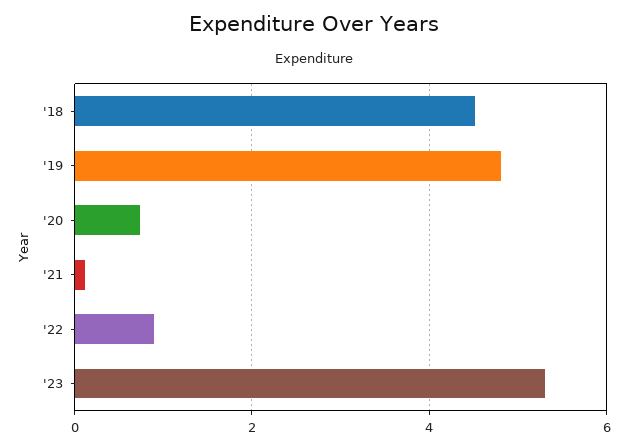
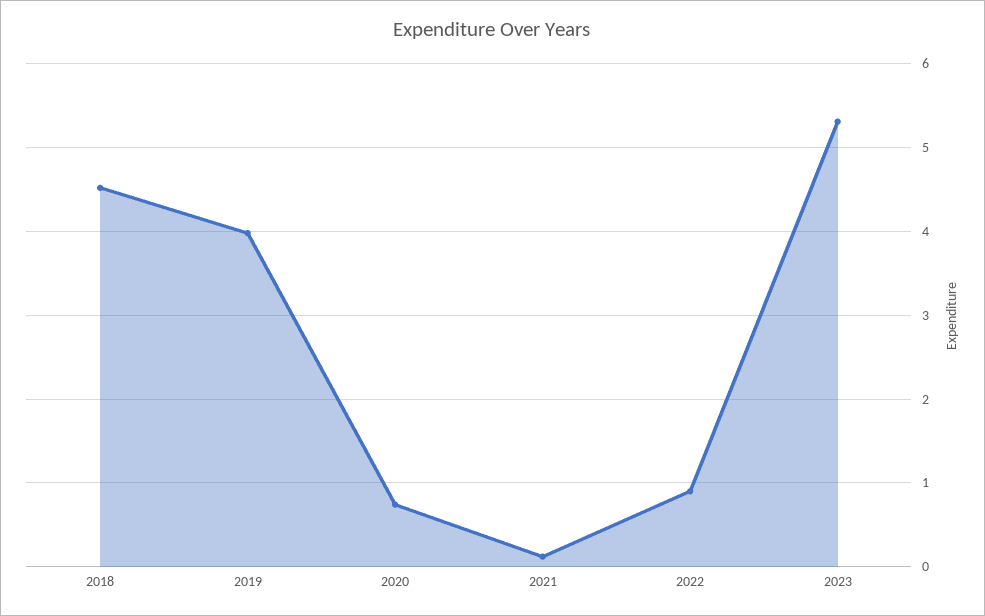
  {
    "'18": 4.5,
-   "'19": 4.8,
+   "'19": 4,
    "'20": 0.7,
    "'21": 0.1,
    "'22": 0.9,
    "'23": 5.3
  }

